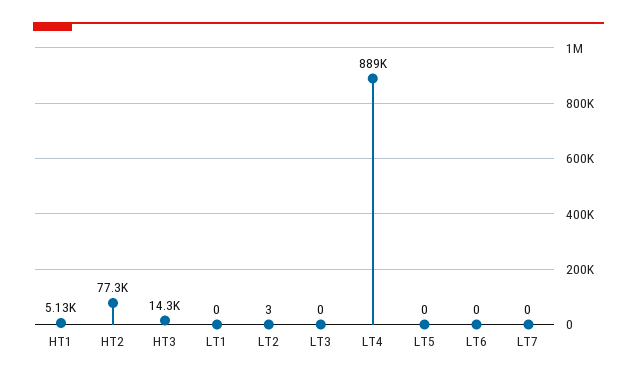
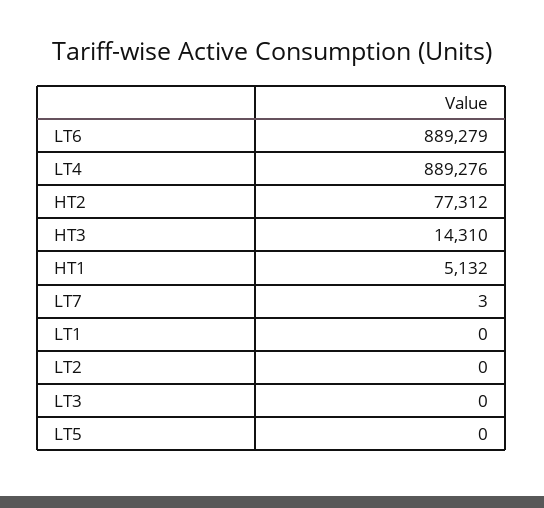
  {
    "HT1": 5132,
    "HT2": 77312,
    "HT3": 14310,
    "LT1": 0,
-   "LT2": 3,
+   "LT2": 0,
    "LT3": 0,
    "LT4": 889276,
    "LT5": 0,
-   "LT6": 0,
+   "LT6": 889279,
-   "LT7": 0
+   "LT7": 3
  }

